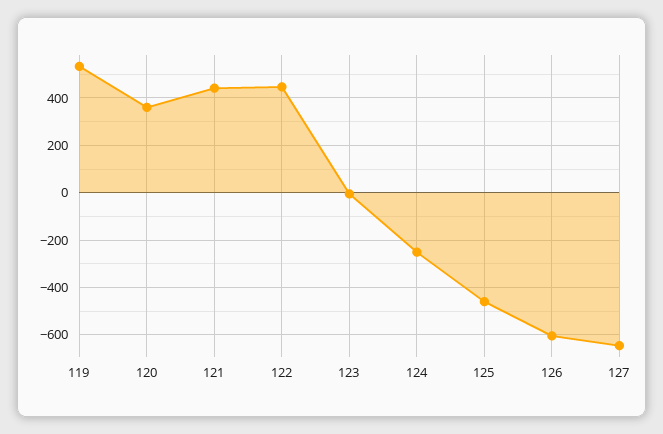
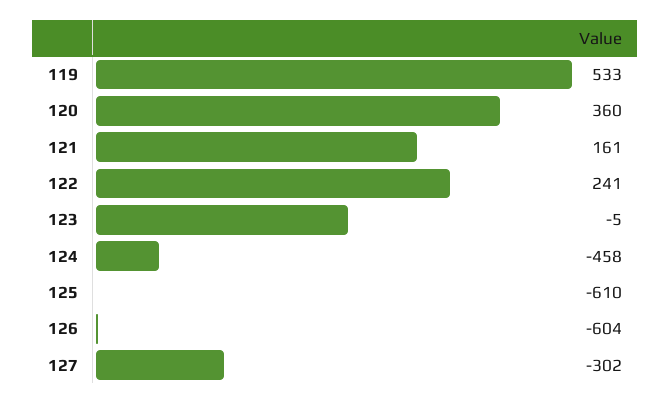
  {
    "119": 533,
    "120": 360,
-   "121": 450,
+   "121": 161,
-   "122": 450,
+   "122": 241,
    "123": -5,
-   "124": -250,
+   "124": -458,
-   "125": -450,
+   "125": -610,
    "126": -604,
-   "127": -650
+   "127": -302
  }

